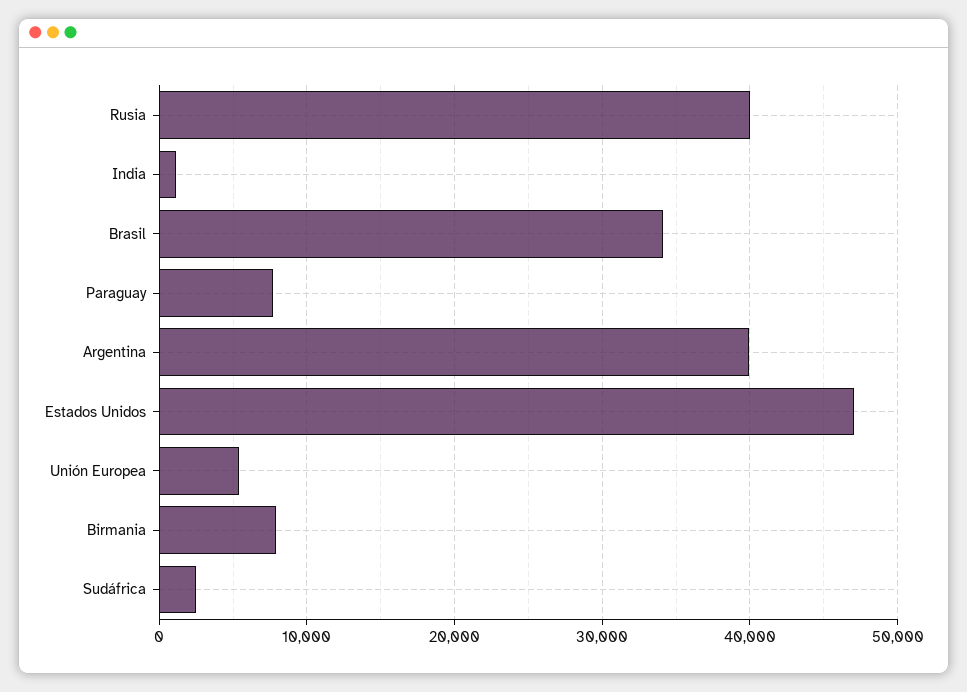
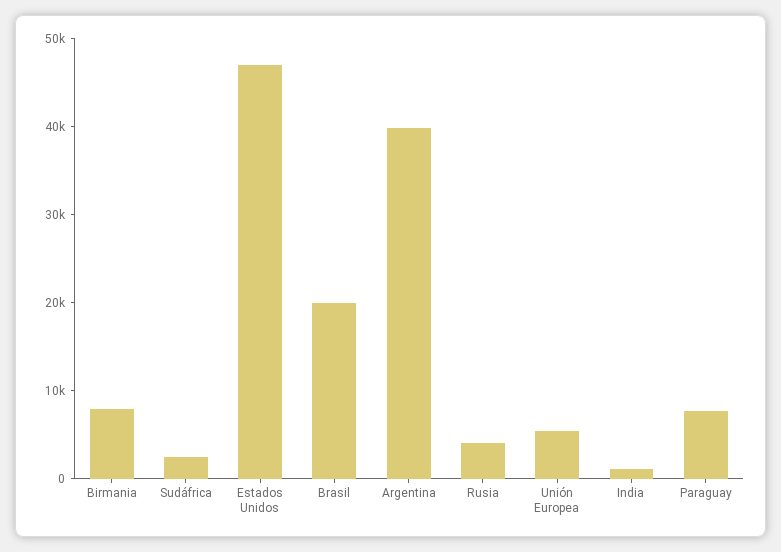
  {
-   "Rusia": 40000,
+   "Rusia": 4000,
    "India": 1000,
-   "Brasil": 34000,
+   "Brasil": 20000,
    "Paraguay": 8000,
    "Argentina": 40000,
    "Estados Unidos": 47000,
    "Unión Europea": 5000,
    "Birmania": 8000,
    "Sudáfrica": 2000
  }

